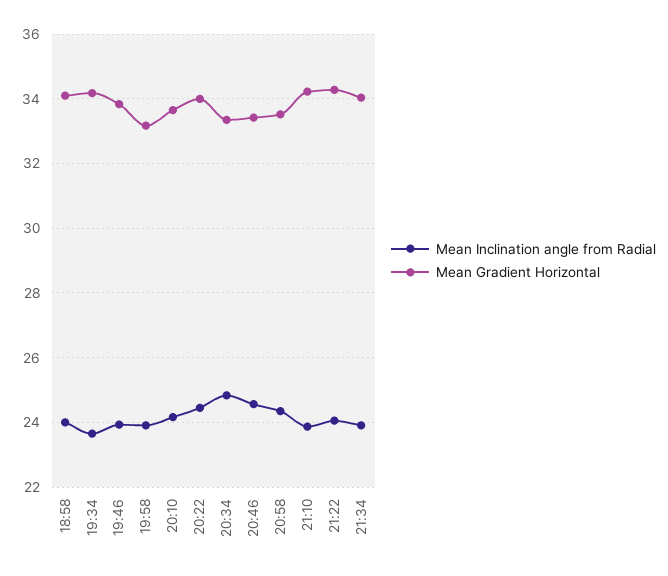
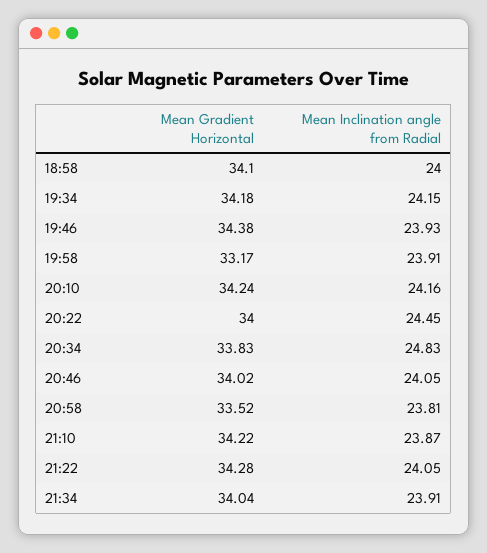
  {
    "Mean Inclination angle from Radial": {
      "18:58": 24,
-     "19:34": 23.6,
+     "19:34": 24.15,
      "19:46": 23.93,
      "19:58": 23.91,
      "20:10": 24.16,
      "20:22": 24.45,
      "20:34": 24.83,
-     "20:46": 24.6,
+     "20:46": 24.05,
-     "20:58": 24.4,
+     "20:58": 23.81,
      "21:10": 23.87,
      "21:22": 24.05,
      "21:34": 23.91
    },
    "Mean Gradient Horizontal": {
      "18:58": 34.1,
      "19:34": 34.18,
-     "19:46": 33.8,
+     "19:46": 34.38,
      "19:58": 33.17,
-     "20:10": 33.6,
+     "20:10": 34.24,
      "20:22": 34,
-     "20:34": 33.4,
+     "20:34": 33.83,
-     "20:46": 33.4,
+     "20:46": 34.02,
      "20:58": 33.52,
      "21:10": 34.22,
      "21:22": 34.28,
      "21:34": 34.04
    }
  }

